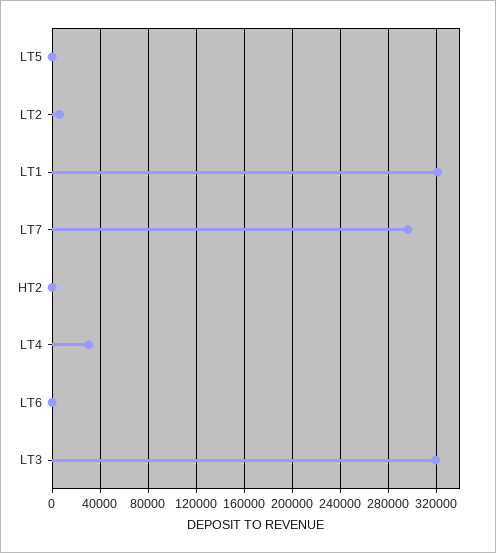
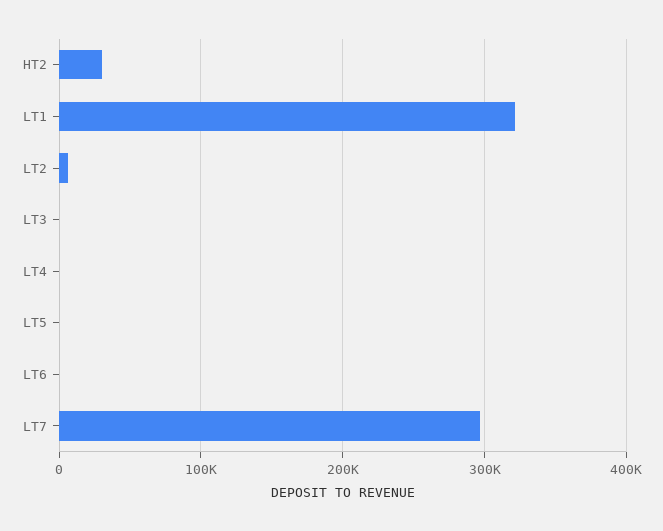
  {
    "LT5": 0,
    "LT2": 5000,
    "LT1": 320000,
    "LT7": 295000,
-   "HT2": 0,
+   "HT2": 30000,
-   "LT4": 30000,
+   "LT4": 0,
    "LT6": 0,
-   "LT3": 320000
+   "LT3": 0
  }

